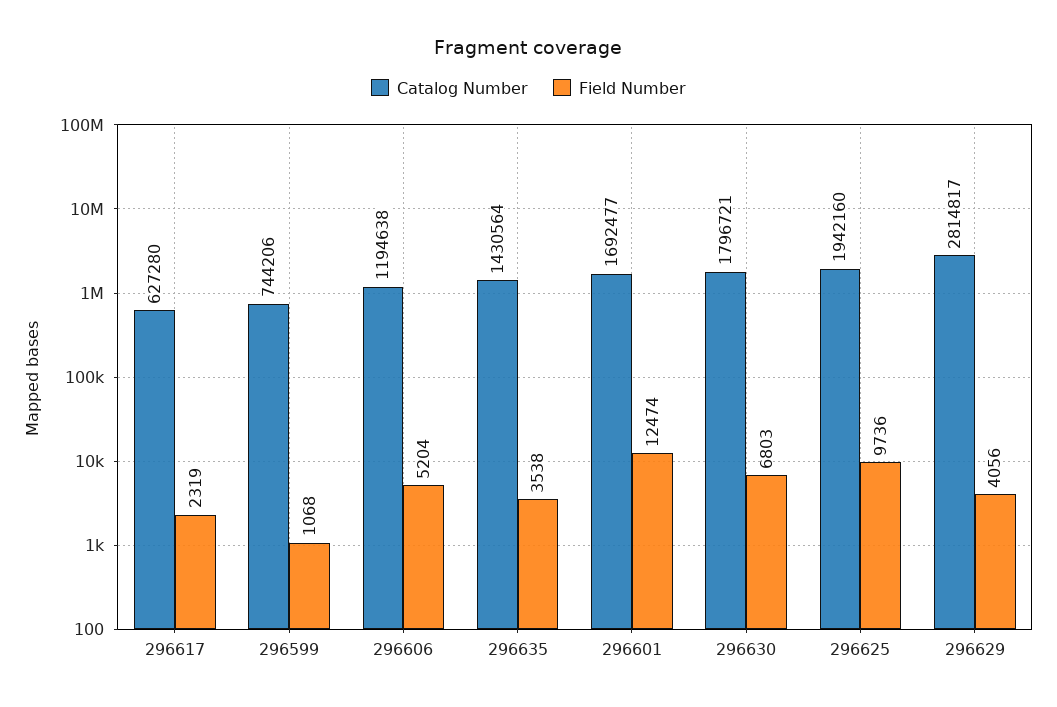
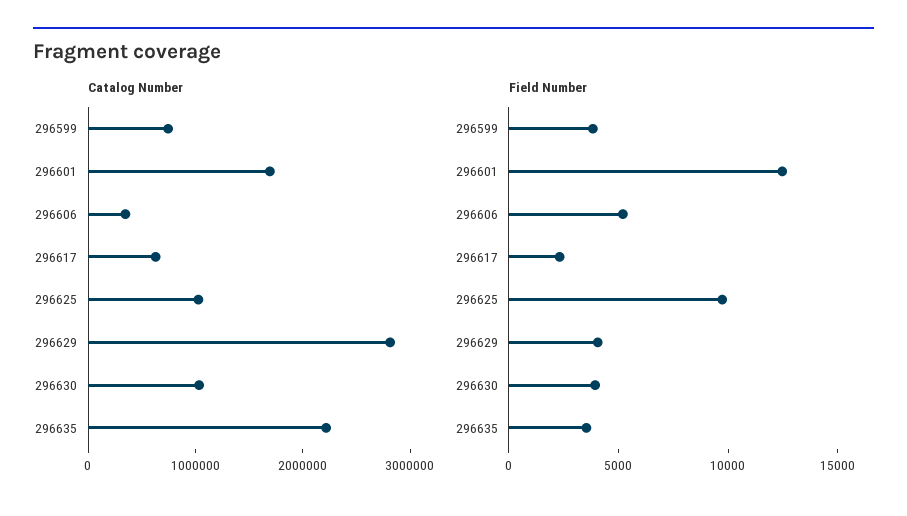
  {
    "Catalog Number": {
      "296617": 627280,
      "296599": 744206,
-     "296606": 1194638,
+     "296606": 400000,
-     "296635": 1430564,
+     "296635": 2200000,
      "296601": 1692477,
-     "296630": 1796721,
+     "296630": 1000000,
-     "296625": 1942160,
+     "296625": 1000000,
      "296629": 2814817
    },
    "Field Number": {
      "296617": 2319,
-     "296599": 1068,
+     "296599": 4000,
      "296606": 5204,
      "296635": 3538,
      "296601": 12474,
-     "296630": 6803,
+     "296630": 4000,
      "296625": 9736,
      "296629": 4056
    }
  }

